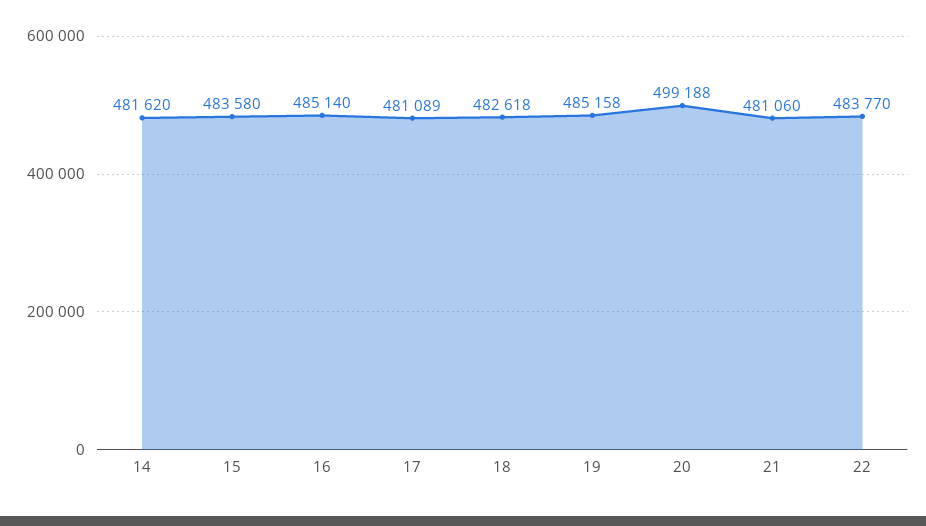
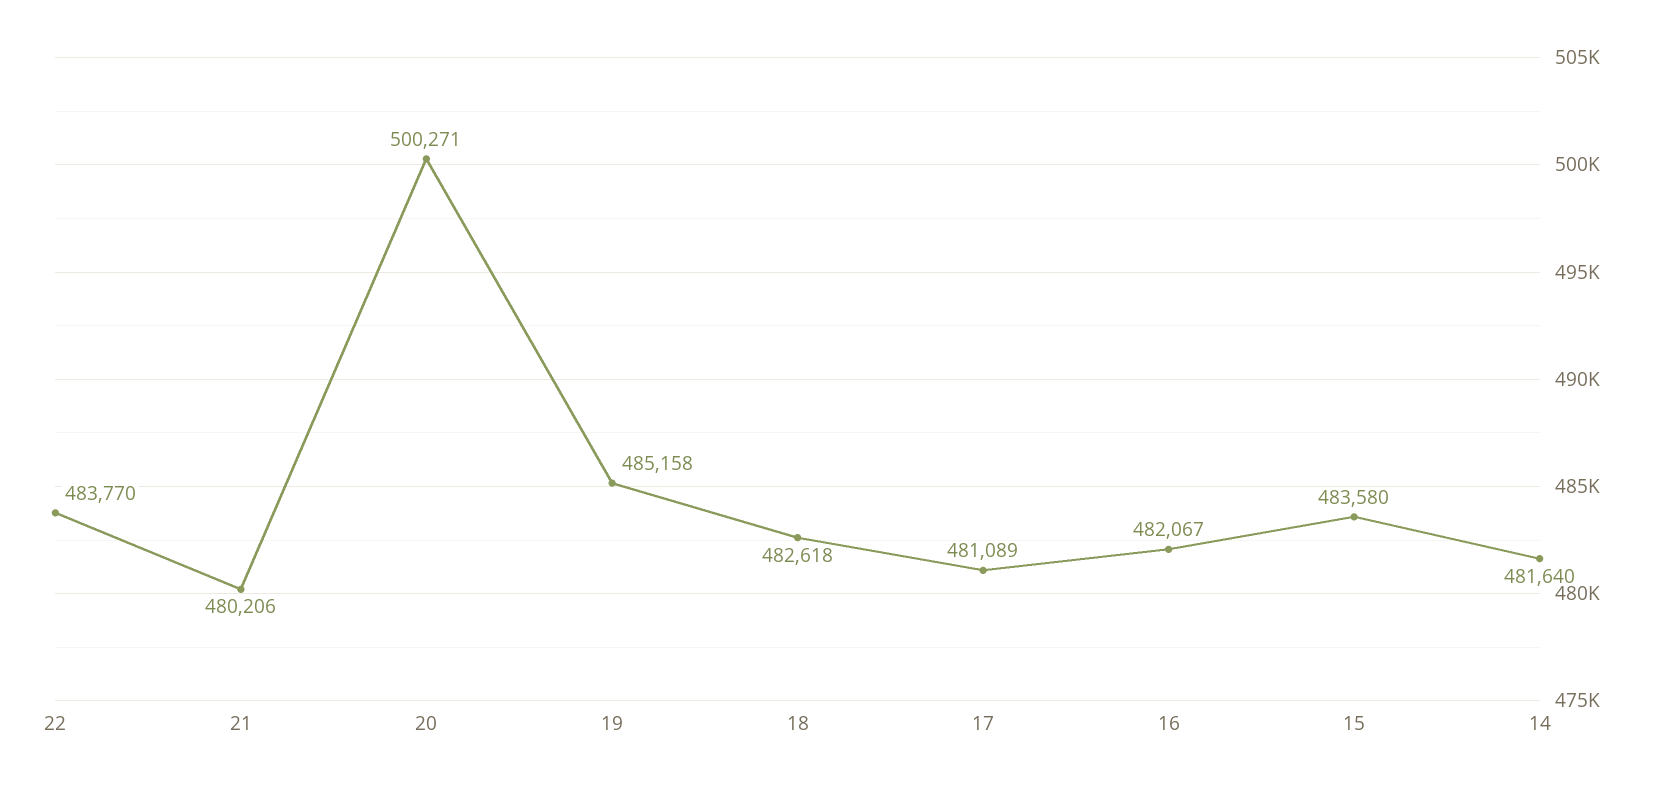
  {
-   "14": 481620,
+   "14": 481640,
    "15": 483580,
-   "16": 485140,
+   "16": 482067,
    "17": 481089,
    "18": 482618,
    "19": 485158,
-   "20": 499188,
+   "20": 500271,
-   "21": 481060,
+   "21": 480206,
    "22": 483770
  }

